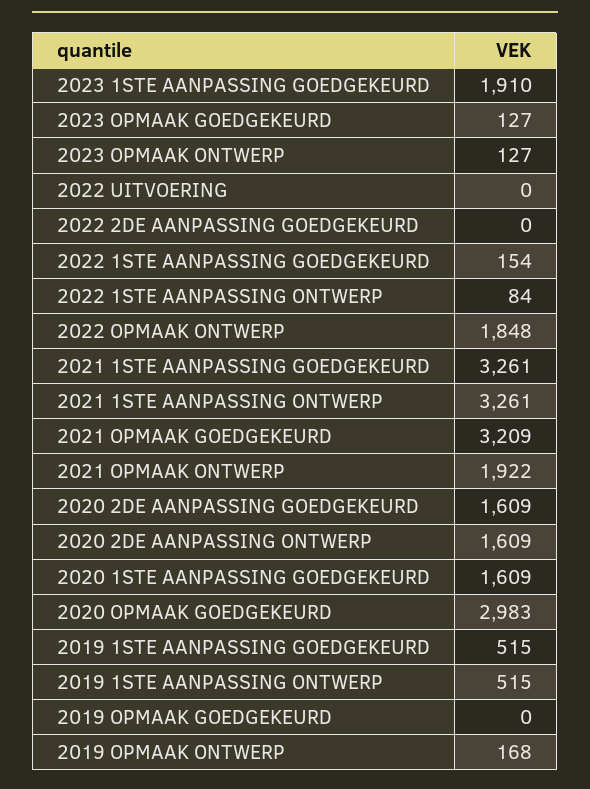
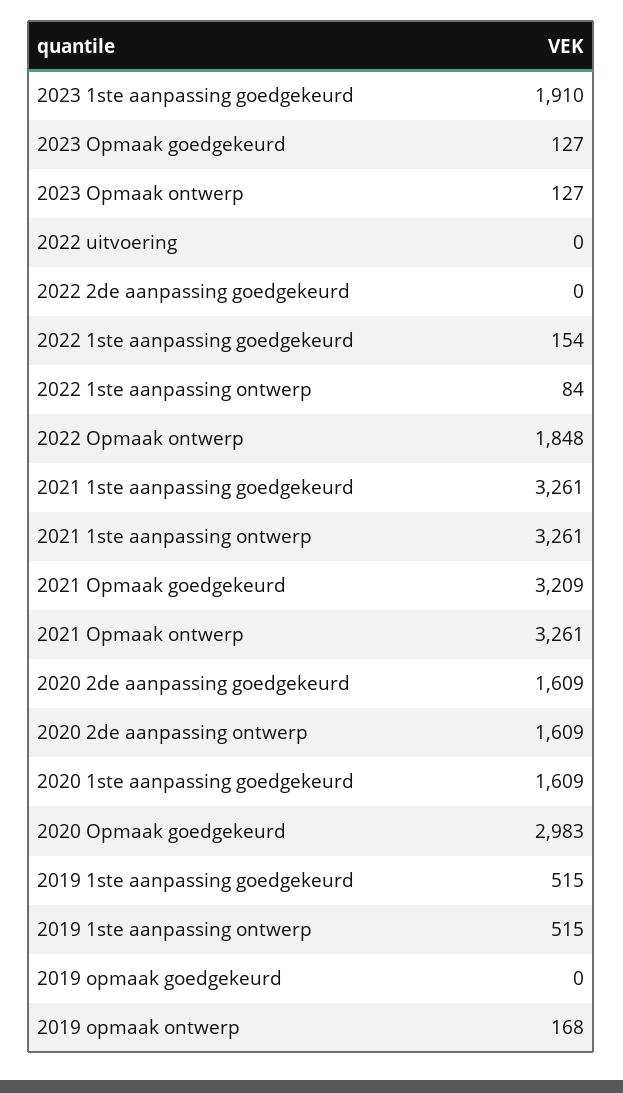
  {
    "2023 1STE AANPASSING GOEDGEKEURD": 1910,
    "2023 OPMAAK GOEDGEKEURD": 127,
    "2023 OPMAAK ONTWERP": 127,
    "2022 UITVOERING": 0,
    "2022 2DE AANPASSING GOEDGEKEURD": 0,
    "2022 1STE AANPASSING GOEDGEKEURD": 154,
    "2022 1STE AANPASSING ONTWERP": 84,
    "2022 OPMAAK ONTWERP": 1848,
    "2021 1STE AANPASSING GOEDGEKEURD": 3261,
    "2021 1STE AANPASSING ONTWERP": 3261,
    "2021 OPMAAK GOEDGEKEURD": 3209,
-   "2021 OPMAAK ONTWERP": 1922,
+   "2021 OPMAAK ONTWERP": 3261,
    "2020 2DE AANPASSING GOEDGEKEURD": 1609,
    "2020 2DE AANPASSING ONTWERP": 1609,
    "2020 1STE AANPASSING GOEDGEKEURD": 1609,
    "2020 OPMAAK GOEDGEKEURD": 2983,
    "2019 1STE AANPASSING GOEDGEKEURD": 515,
    "2019 1STE AANPASSING ONTWERP": 515,
    "2019 OPMAAK GOEDGEKEURD": 0,
    "2019 OPMAAK ONTWERP": 168
  }

